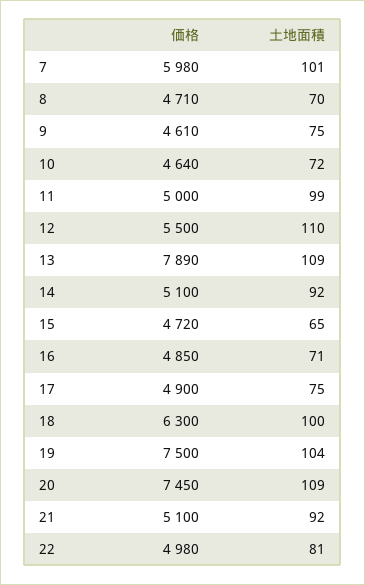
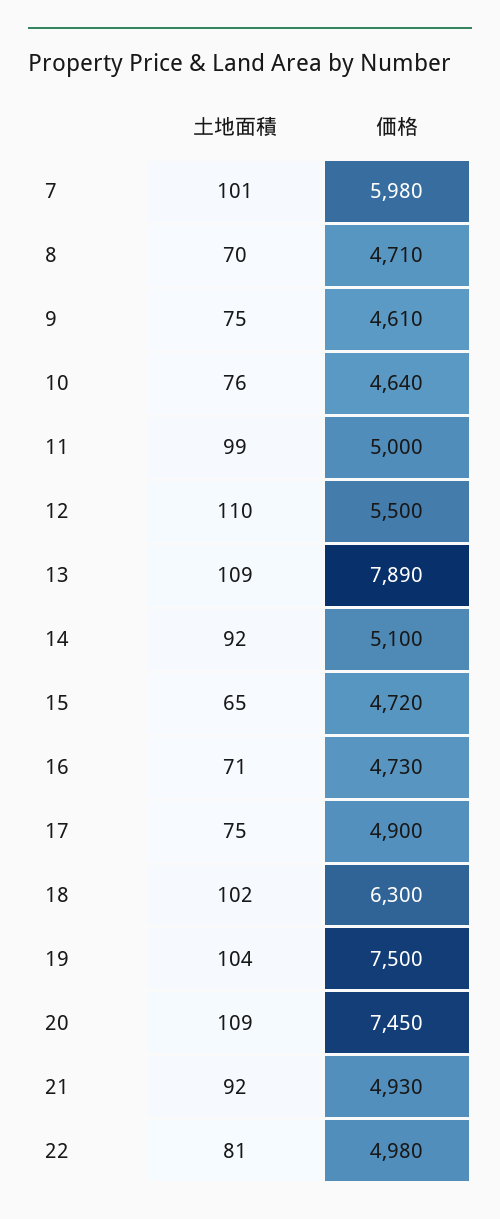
  {
    "価格": {
      "7": 5980,
      "8": 4710,
      "9": 4610,
      "10": 4640,
      "11": 5000,
      "12": 5500,
      "13": 7890,
      "14": 5100,
      "15": 4720,
-     "16": 4850,
+     "16": 4730,
      "17": 4900,
      "18": 6300,
      "19": 7500,
      "20": 7450,
-     "21": 5100,
+     "21": 4930,
      "22": 4980
    },
    "土地面積": {
      "7": 101,
      "8": 70,
      "9": 75,
-     "10": 72,
+     "10": 76,
      "11": 99,
      "12": 110,
      "13": 109,
      "14": 92,
      "15": 65,
      "16": 71,
      "17": 75,
-     "18": 100,
+     "18": 102,
      "19": 104,
      "20": 109,
      "21": 92,
      "22": 81
    }
  }

